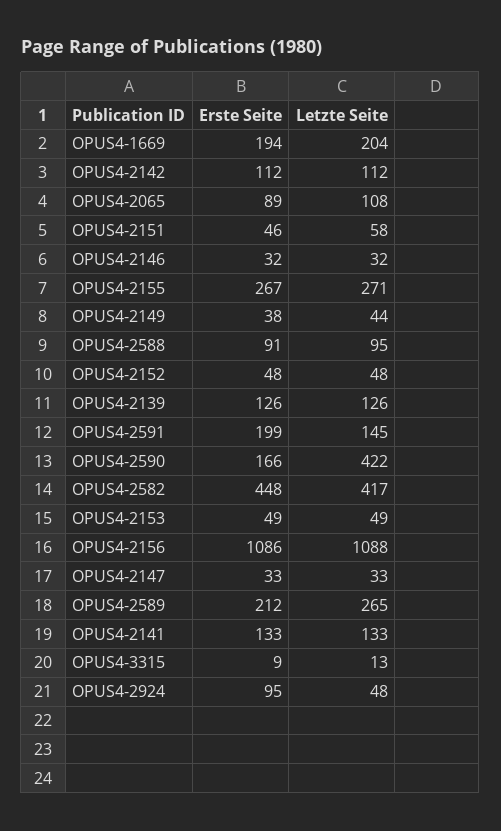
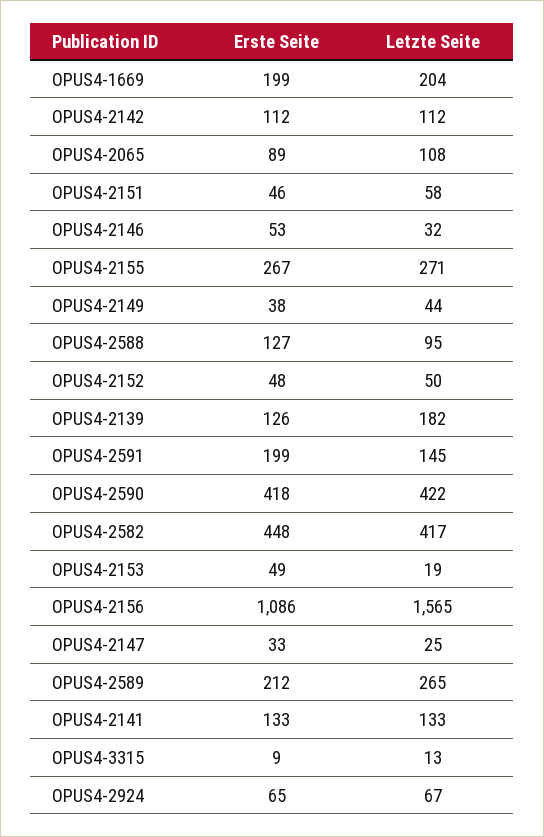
  {
    "Erste Seite": {
-     "OPUS4-1669": 194,
+     "OPUS4-1669": 199,
      "OPUS4-2142": 112,
      "OPUS4-2065": 89,
      "OPUS4-2151": 46,
-     "OPUS4-2146": 32,
+     "OPUS4-2146": 53,
      "OPUS4-2155": 267,
      "OPUS4-2149": 38,
-     "OPUS4-2588": 91,
+     "OPUS4-2588": 127,
      "OPUS4-2152": 48,
      "OPUS4-2139": 126,
      "OPUS4-2591": 199,
-     "OPUS4-2590": 166,
+     "OPUS4-2590": 418,
      "OPUS4-2582": 448,
      "OPUS4-2153": 49,
      "OPUS4-2156": 1086,
      "OPUS4-2147": 33,
      "OPUS4-2589": 212,
      "OPUS4-2141": 133,
      "OPUS4-3315": 9,
-     "OPUS4-2924": 95
+     "OPUS4-2924": 65
    },
    "Letzte Seite": {
      "OPUS4-1669": 204,
      "OPUS4-2142": 112,
      "OPUS4-2065": 108,
      "OPUS4-2151": 58,
      "OPUS4-2146": 32,
      "OPUS4-2155": 271,
      "OPUS4-2149": 44,
      "OPUS4-2588": 95,
-     "OPUS4-2152": 48,
+     "OPUS4-2152": 50,
-     "OPUS4-2139": 126,
+     "OPUS4-2139": 182,
      "OPUS4-2591": 145,
      "OPUS4-2590": 422,
      "OPUS4-2582": 417,
-     "OPUS4-2153": 49,
+     "OPUS4-2153": 19,
-     "OPUS4-2156": 1088,
+     "OPUS4-2156": 1565,
-     "OPUS4-2147": 33,
+     "OPUS4-2147": 25,
      "OPUS4-2589": 265,
      "OPUS4-2141": 133,
      "OPUS4-3315": 13,
-     "OPUS4-2924": 48
+     "OPUS4-2924": 67
    }
  }

